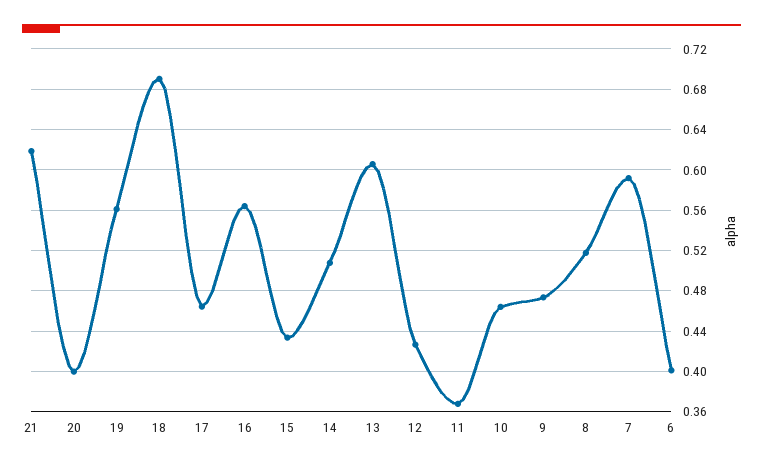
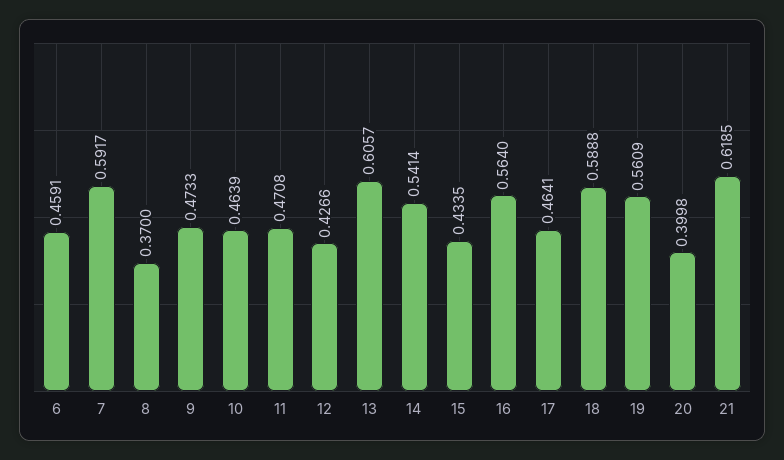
  {
    "21": 0.6185,
    "20": 0.3998,
    "19": 0.5609,
-   "18": 0.69,
+   "18": 0.5888,
    "17": 0.4641,
    "16": 0.564,
    "15": 0.4335,
-   "14": 0.51,
+   "14": 0.5414,
    "13": 0.6057,
    "12": 0.4266,
-   "11": 0.37,
+   "11": 0.4708,
    "10": 0.4639,
    "9": 0.4733,
-   "8": 0.52,
+   "8": 0.37,
    "7": 0.5917,
-   "6": 0.4
+   "6": 0.4591
  }

